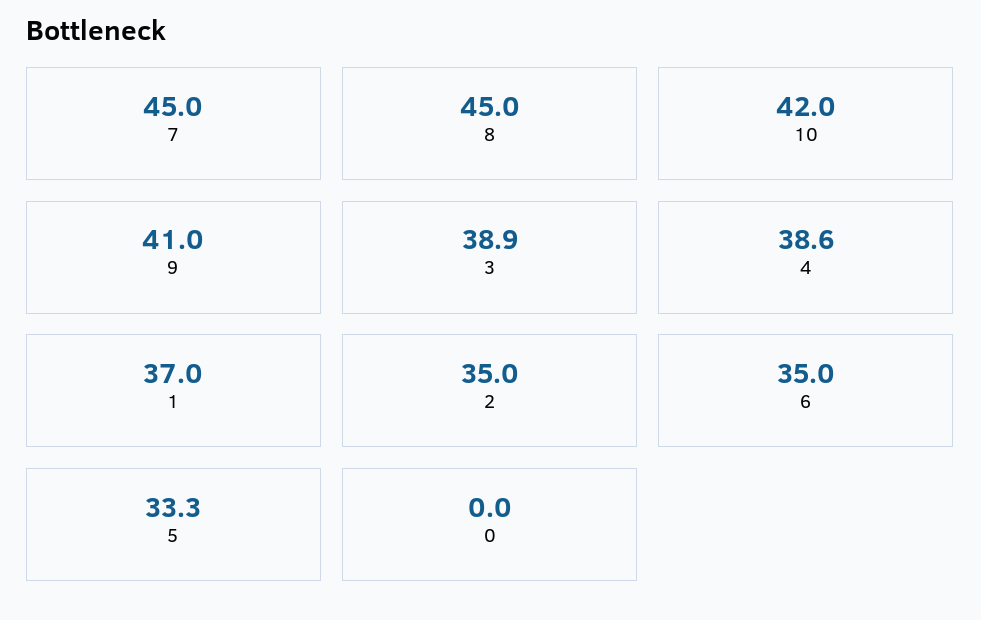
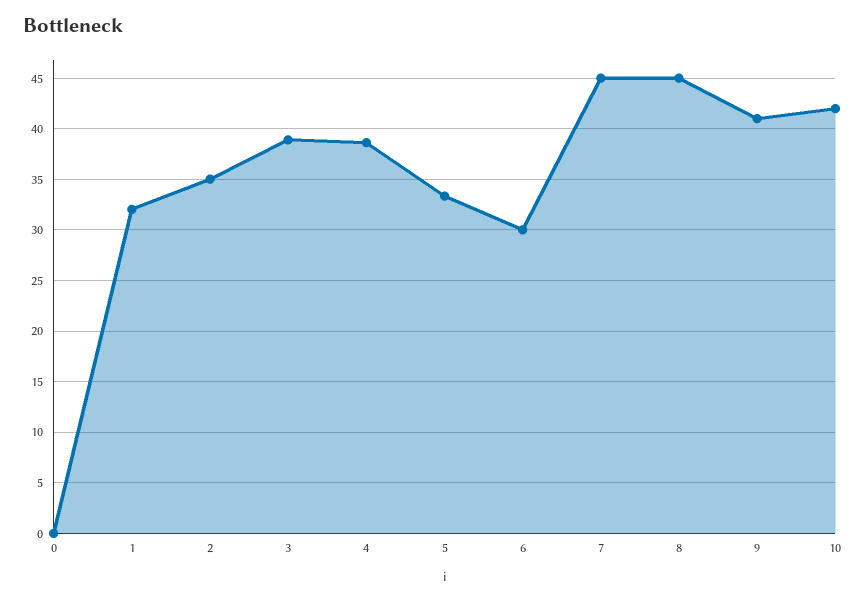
  {
    "7": 45,
    "8": 45,
    "10": 42,
    "9": 41,
    "3": 38.9,
    "4": 38.6,
-   "1": 37,
+   "1": 32,
    "2": 35,
-   "6": 35,
+   "6": 30,
    "5": 33.3,
    "0": 0
  }

